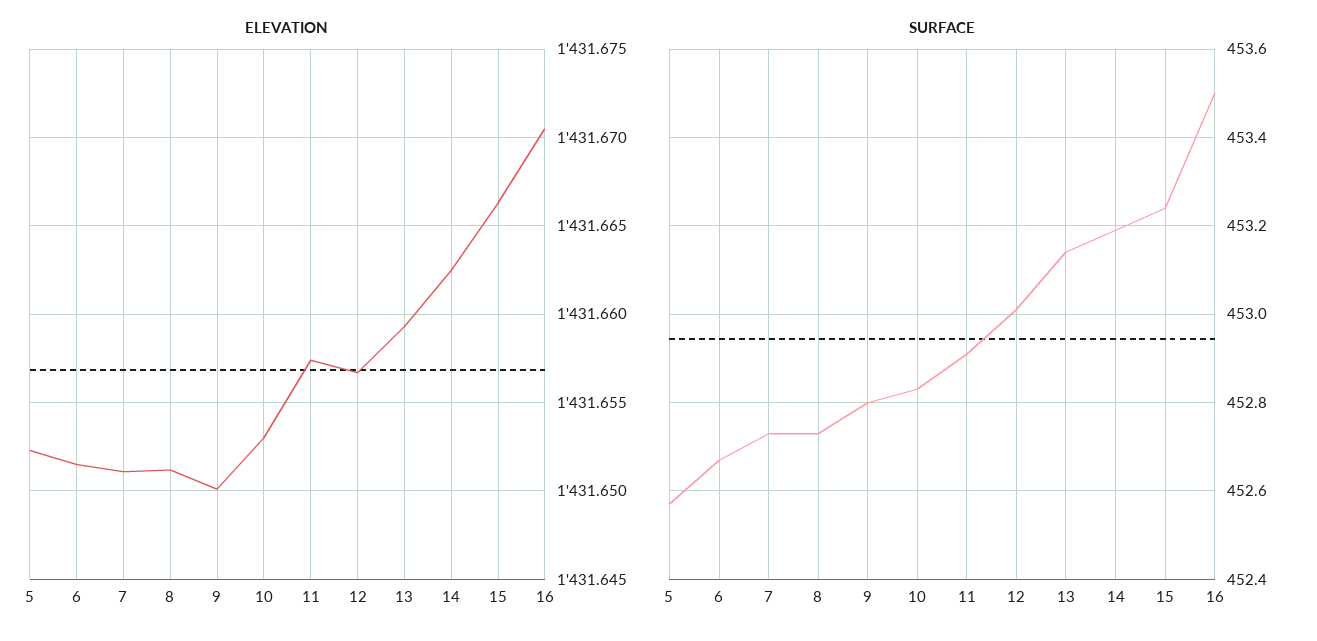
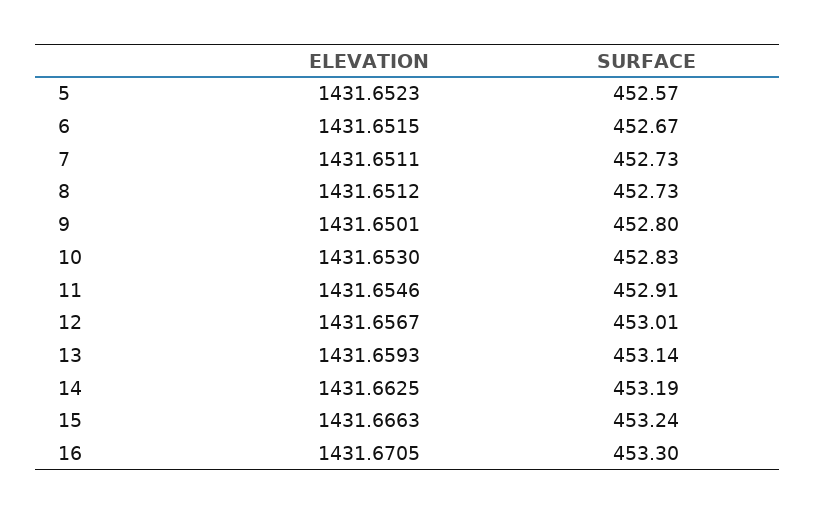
  {
    "ELEVATION": {
      "5": 1431.6523,
      "6": 1431.6515,
      "7": 1431.6511,
      "8": 1431.6512,
      "9": 1431.6501,
      "10": 1431.653,
-     "11": 1431.6575,
+     "11": 1431.6546,
      "12": 1431.6567,
      "13": 1431.6593,
      "14": 1431.6625,
      "15": 1431.6663,
      "16": 1431.6705
    },
    "SURFACE": {
      "5": 452.57,
      "6": 452.67,
      "7": 452.73,
      "8": 452.73,
      "9": 452.8,
      "10": 452.83,
      "11": 452.91,
      "12": 453.01,
      "13": 453.14,
      "14": 453.19,
      "15": 453.24,
-     "16": 453.5
+     "16": 453.3
    }
  }

